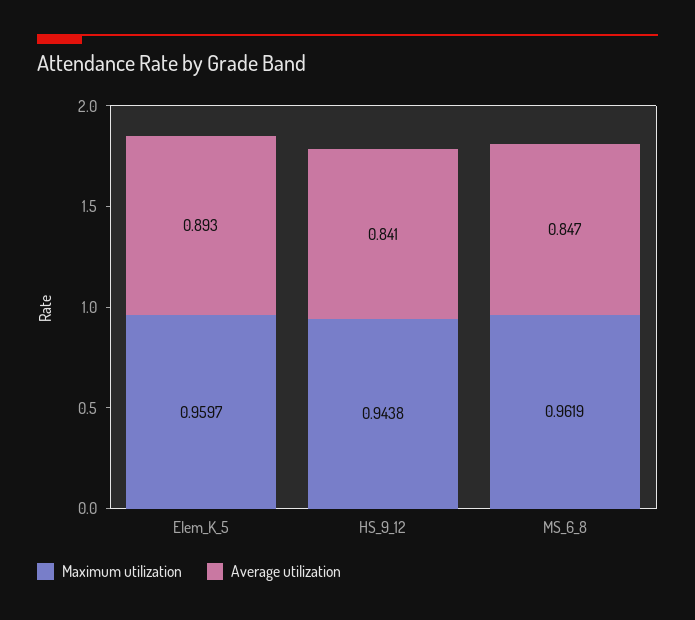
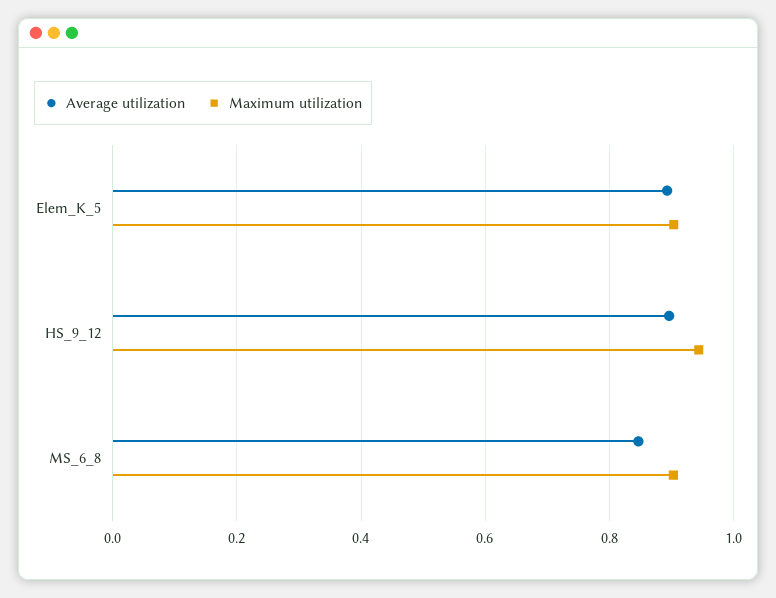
  {
    "Maximum utilization": {
-     "Elem_K_5": 0.9597,
+     "Elem_K_5": 0.9,
      "HS_9_12": 0.9438,
-     "MS_6_8": 0.9619
+     "MS_6_8": 0.9
    },
    "Average utilization": {
      "Elem_K_5": 0.893,
-     "HS_9_12": 0.841,
+     "HS_9_12": 0.9,
      "MS_6_8": 0.847
    }
  }

